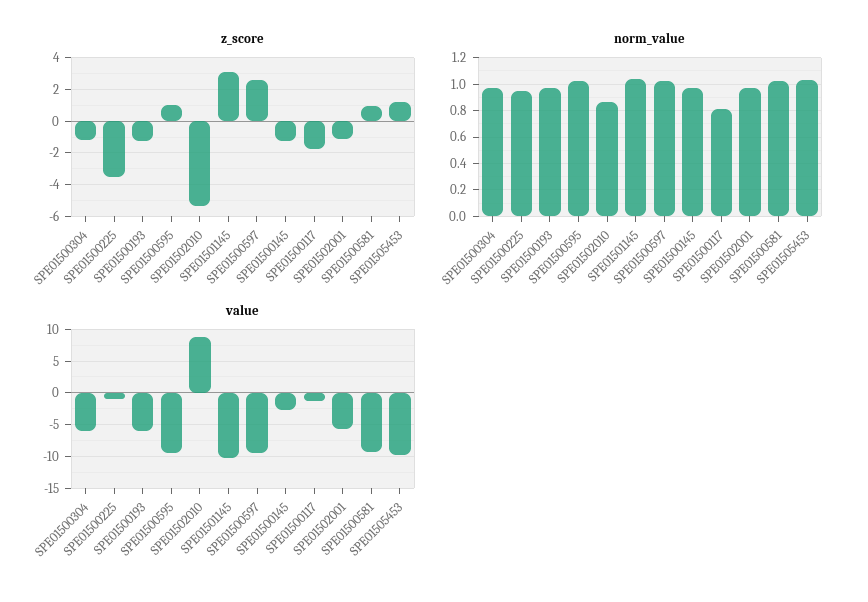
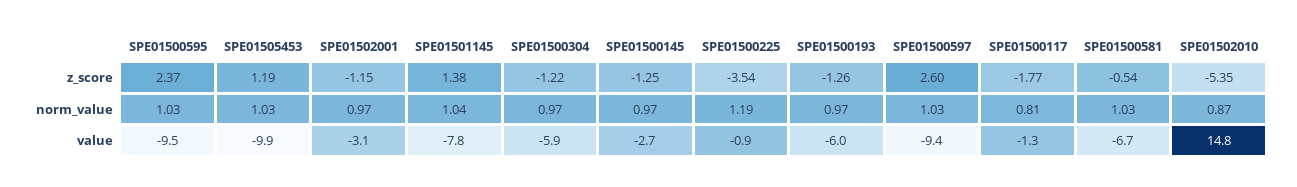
  {
    "z_score": {
      "SPE01500304": -1.22,
      "SPE01500225": -3.54,
      "SPE01500193": -1.26,
-     "SPE01500595": 1,
+     "SPE01500595": 2.37,
      "SPE01502010": -5.35,
-     "SPE01501145": 3,
+     "SPE01501145": 1.38,
      "SPE01500597": 2.6,
      "SPE01500145": -1.25,
      "SPE01500117": -1.77,
      "SPE01502001": -1.15,
-     "SPE01500581": 1,
+     "SPE01500581": -0.54,
      "SPE01505453": 1.19
    },
    "norm_value": {
      "SPE01500304": 0.97,
-     "SPE01500225": 0.95,
+     "SPE01500225": 1.19,
      "SPE01500193": 0.97,
      "SPE01500595": 1.03,
      "SPE01502010": 0.87,
      "SPE01501145": 1.04,
      "SPE01500597": 1.03,
      "SPE01500145": 0.97,
      "SPE01500117": 0.81,
      "SPE01502001": 0.97,
      "SPE01500581": 1.03,
      "SPE01505453": 1.03
    },
    "value": {
      "SPE01500304": -5.9,
      "SPE01500225": -0.9,
      "SPE01500193": -6,
      "SPE01500595": -9.5,
-     "SPE01502010": 9,
+     "SPE01502010": 14.8,
-     "SPE01501145": -10,
+     "SPE01501145": -7.8,
      "SPE01500597": -9.4,
      "SPE01500145": -2.7,
      "SPE01500117": -1.3,
-     "SPE01502001": -6,
+     "SPE01502001": -3.1,
-     "SPE01500581": -9,
+     "SPE01500581": -6.7,
      "SPE01505453": -9.9
    }
  }

